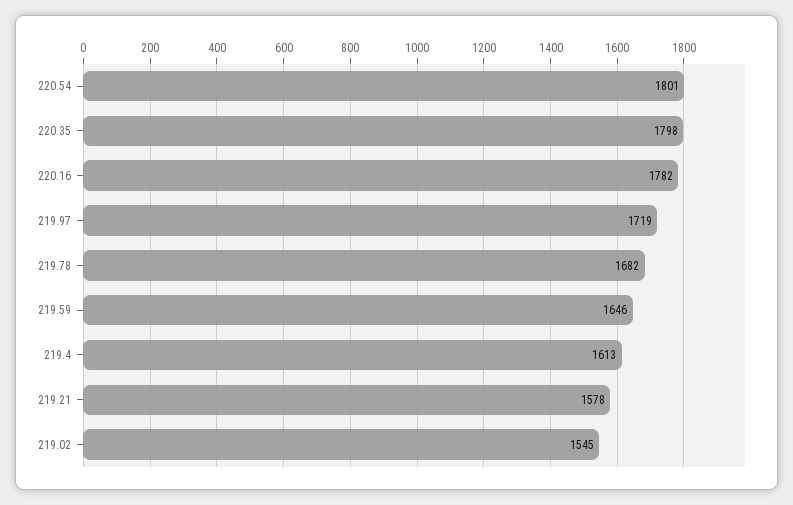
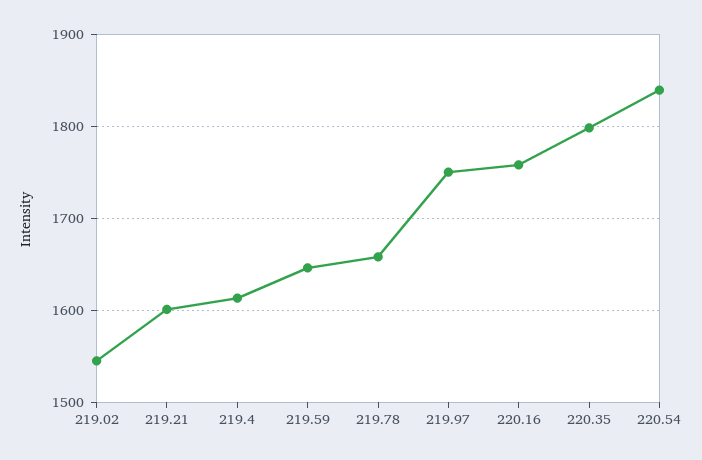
  {
-   "220.54": 1801,
+   "220.54": 1840,
    "220.35": 1798,
-   "220.16": 1782,
+   "220.16": 1760,
-   "219.97": 1719,
+   "219.97": 1750,
-   "219.78": 1682,
+   "219.78": 1660,
    "219.59": 1646,
    "219.4": 1613,
-   "219.21": 1578,
+   "219.21": 1600,
    "219.02": 1545
  }

